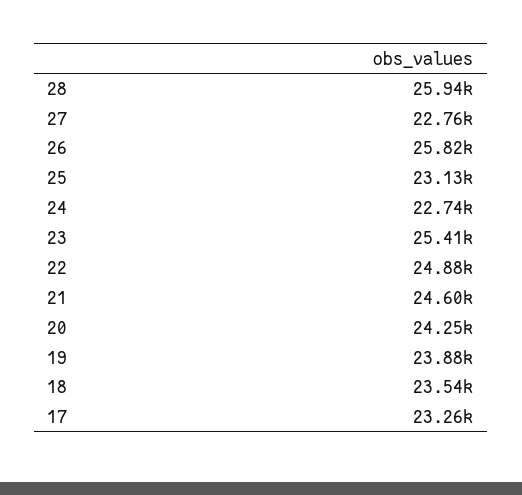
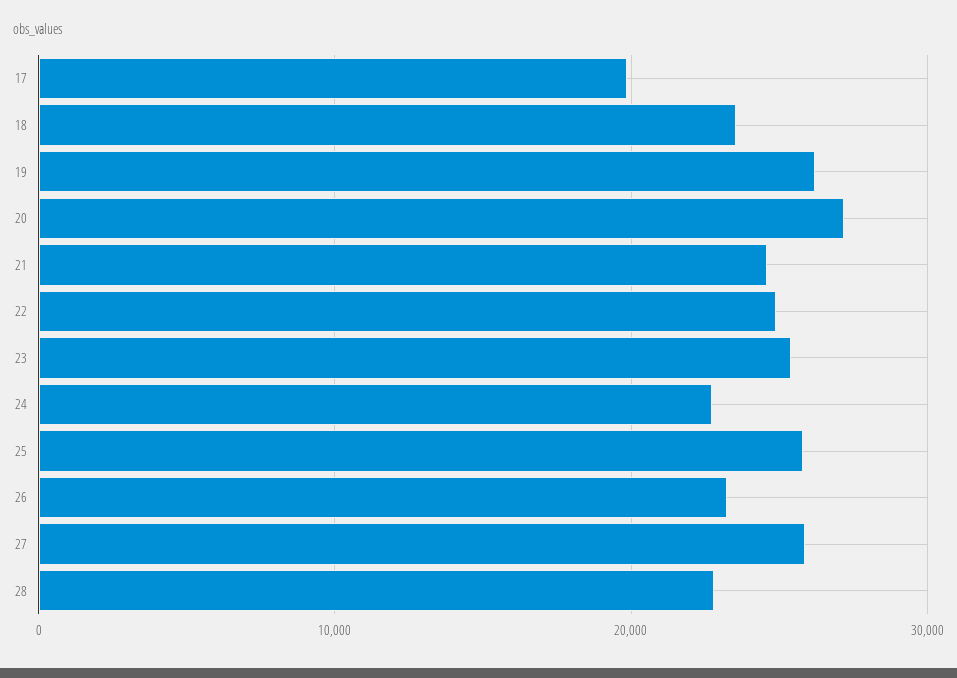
  {
-   "28": 25940,
+   "28": 23000,
-   "27": 22760,
+   "27": 26000,
-   "26": 25820,
+   "26": 23000,
-   "25": 23130,
+   "25": 26000,
    "24": 22740,
    "23": 25410,
    "22": 24880,
    "21": 24600,
-   "20": 24250,
+   "20": 27000,
-   "19": 23880,
+   "19": 26000,
    "18": 23540,
-   "17": 23260
+   "17": 20000
  }

